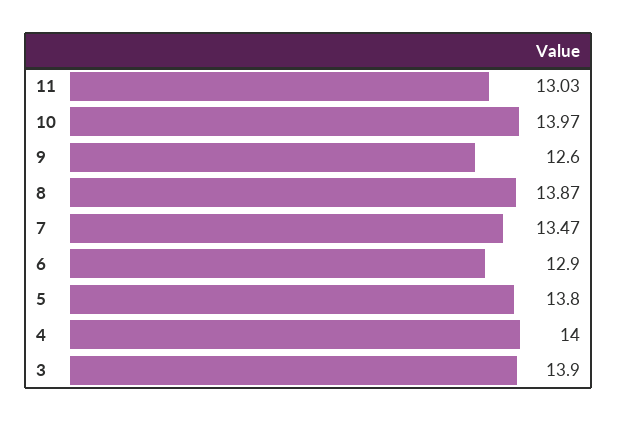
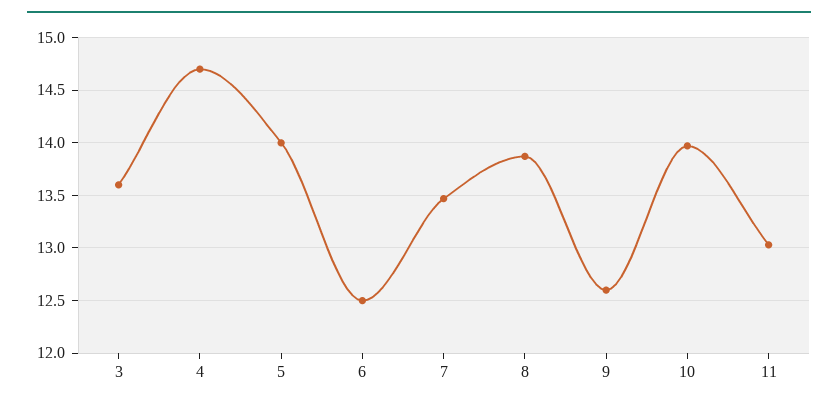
  {
    "11": 13.03,
    "10": 13.97,
    "9": 12.6,
    "8": 13.87,
    "7": 13.47,
-   "6": 12.9,
+   "6": 12.5,
-   "5": 13.8,
+   "5": 14,
-   "4": 14,
+   "4": 14.7,
-   "3": 13.9
+   "3": 13.6
  }

